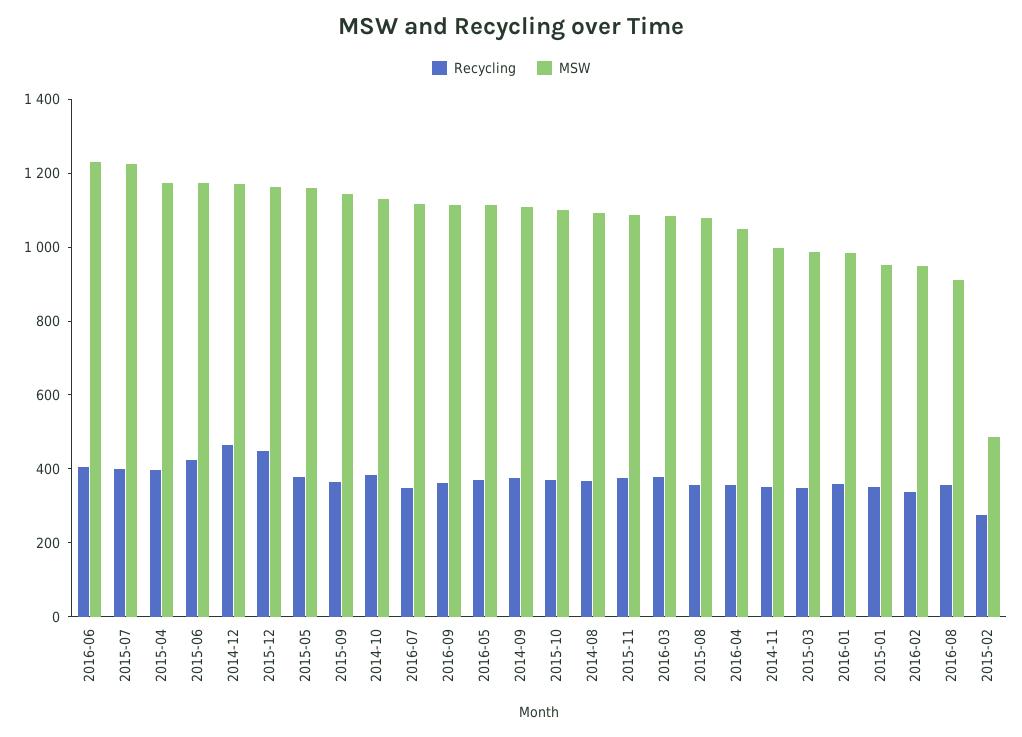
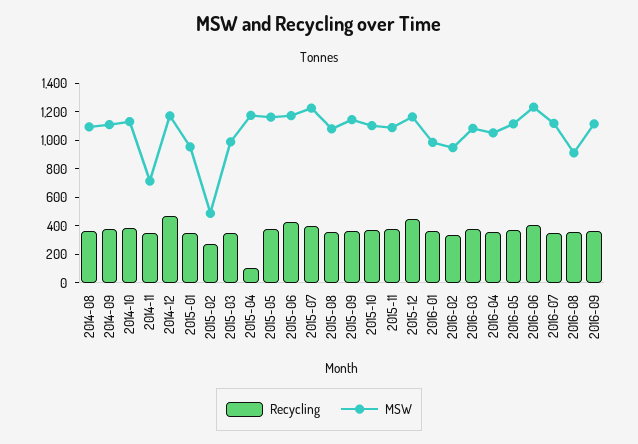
  {
    "Recycling": {
      "2016-06": 400,
      "2015-07": 400,
-     "2015-04": 400,
+     "2015-04": 100,
      "2015-06": 400,
      "2014-12": 450,
      "2015-12": 450,
      "2015-05": 400,
      "2015-09": 350,
      "2014-10": 400,
      "2016-07": 350,
      "2016-09": 350,
      "2016-05": 350,
      "2014-09": 400,
      "2015-10": 350,
      "2014-08": 350,
      "2015-11": 400,
      "2016-03": 400,
      "2015-08": 350,
      "2016-04": 350,
      "2014-11": 350,
      "2015-03": 350,
      "2016-01": 350,
      "2015-01": 350,
      "2016-02": 350,
      "2016-08": 350,
      "2015-02": 250
    },
    "MSW": {
      "2016-06": 1250,
      "2015-07": 1200,
      "2015-04": 1150,
      "2015-06": 1150,
      "2014-12": 1150,
      "2015-12": 1150,
      "2015-05": 1150,
      "2015-09": 1150,
      "2014-10": 1150,
      "2016-07": 1100,
      "2016-09": 1100,
      "2016-05": 1100,
      "2014-09": 1100,
      "2015-10": 1100,
      "2014-08": 1100,
      "2015-11": 1100,
      "2016-03": 1100,
      "2015-08": 1100,
      "2016-04": 1050,
-     "2014-11": 1000,
+     "2014-11": 700,
      "2015-03": 1000,
      "2016-01": 1000,
      "2015-01": 950,
      "2016-02": 950,
      "2016-08": 900,
      "2015-02": 500
    }
  }

